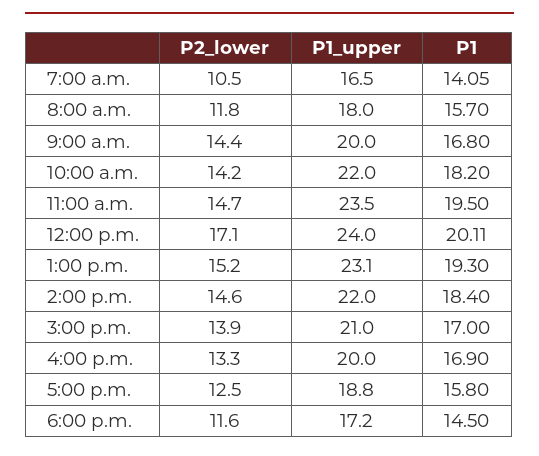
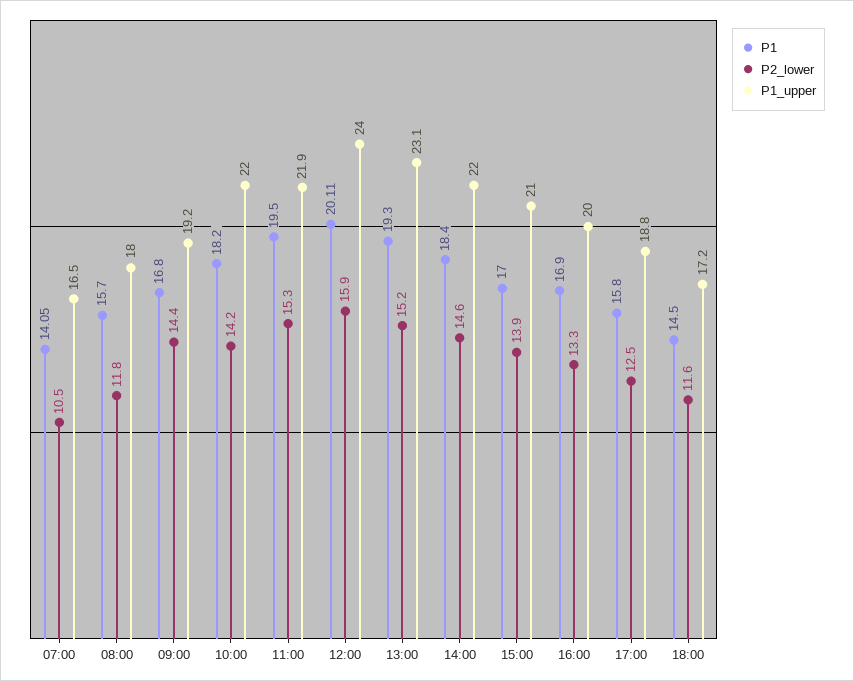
  {
    "P2_lower": {
      "7:00 a.m.": 10.5,
      "8:00 a.m.": 11.8,
      "9:00 a.m.": 14.4,
      "10:00 a.m.": 14.2,
-     "11:00 a.m.": 14.7,
+     "11:00 a.m.": 15.3,
-     "12:00 p.m.": 17.1,
+     "12:00 p.m.": 15.9,
      "1:00 p.m.": 15.2,
      "2:00 p.m.": 14.6,
      "3:00 p.m.": 13.9,
      "4:00 p.m.": 13.3,
      "5:00 p.m.": 12.5,
      "6:00 p.m.": 11.6
    },
    "P1_upper": {
      "7:00 a.m.": 16.5,
      "8:00 a.m.": 18,
-     "9:00 a.m.": 20,
+     "9:00 a.m.": 19.2,
      "10:00 a.m.": 22,
-     "11:00 a.m.": 23.5,
+     "11:00 a.m.": 21.9,
      "12:00 p.m.": 24,
      "1:00 p.m.": 23.1,
      "2:00 p.m.": 22,
      "3:00 p.m.": 21,
      "4:00 p.m.": 20,
      "5:00 p.m.": 18.8,
      "6:00 p.m.": 17.2
    },
    "P1": {
      "7:00 a.m.": 14.05,
      "8:00 a.m.": 15.7,
      "9:00 a.m.": 16.8,
      "10:00 a.m.": 18.2,
      "11:00 a.m.": 19.5,
      "12:00 p.m.": 20.11,
      "1:00 p.m.": 19.3,
      "2:00 p.m.": 18.4,
      "3:00 p.m.": 17,
      "4:00 p.m.": 16.9,
      "5:00 p.m.": 15.8,
      "6:00 p.m.": 14.5
    }
  }

